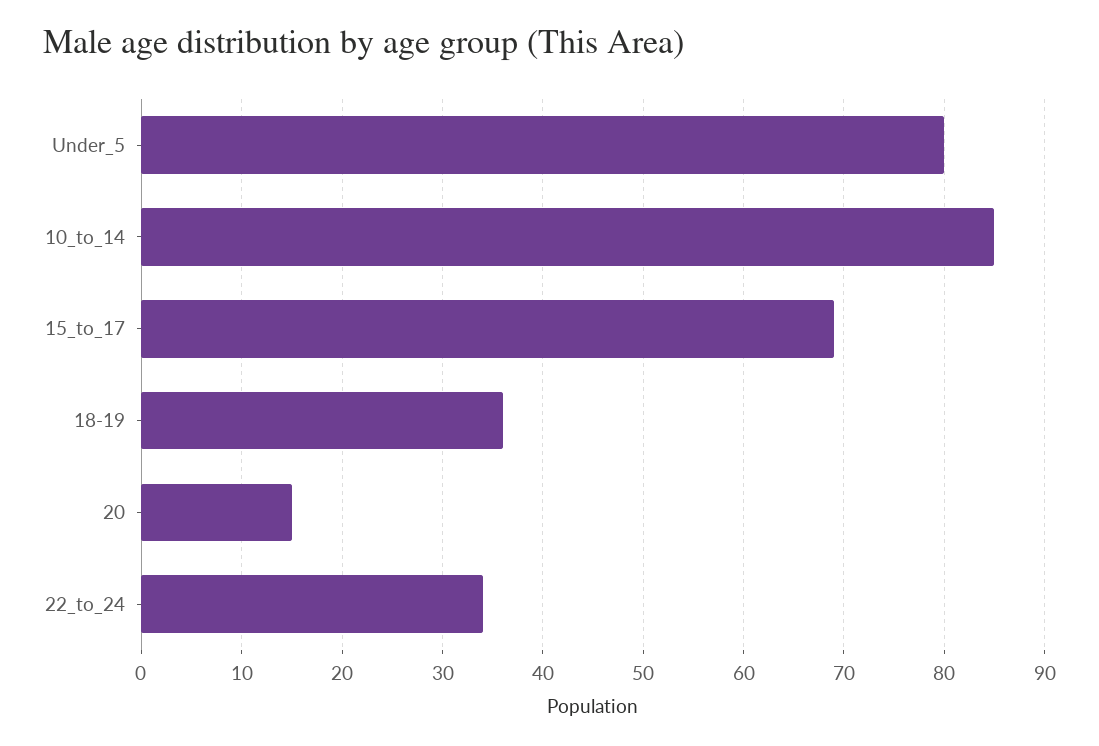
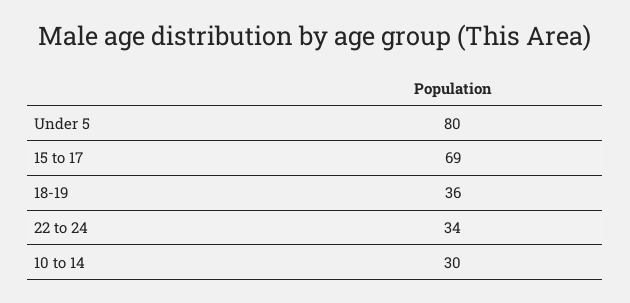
  {
    "Under_5": 80,
-   "10_to_14": 85,
+   "10_to_14": 30,
    "15_to_17": 69,
    "18-19": 36,
-   "20": 15,
    "22_to_24": 34
  }

